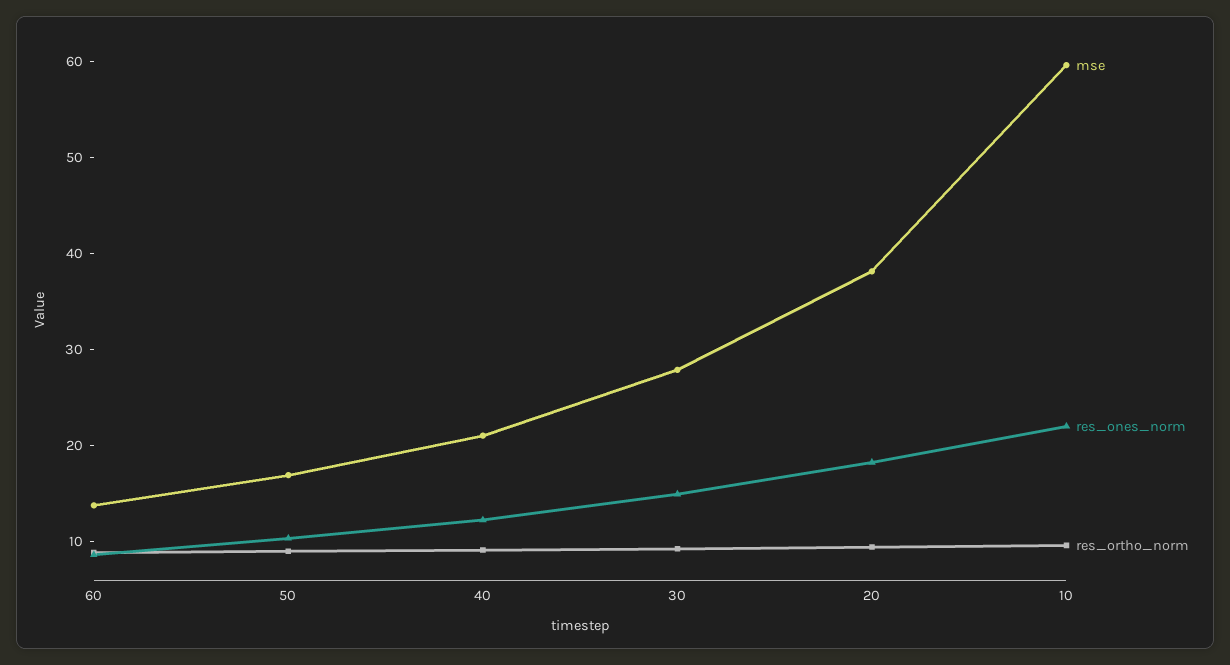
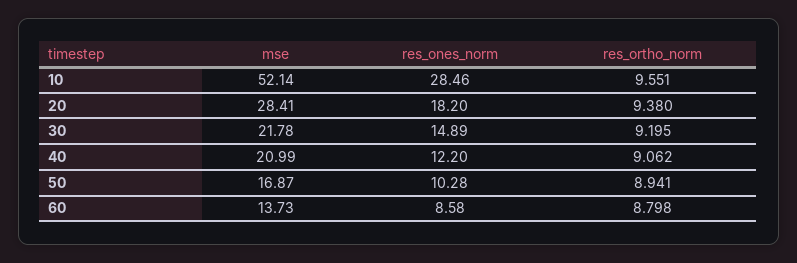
  {
    "mse": {
      "60": 13.73,
      "50": 16.87,
      "40": 20.99,
-     "30": 28,
+     "30": 21.78,
-     "20": 38,
+     "20": 28.41,
-     "10": 60
+     "10": 52.14
    },
    "res_ones_norm": {
      "60": 8.58,
      "50": 10.28,
      "40": 12.2,
      "30": 14.89,
      "20": 18.2,
-     "10": 22
+     "10": 28.46
    },
    "res_ortho_norm": {
      "60": 8.798,
      "50": 8.941,
      "40": 9.062,
      "30": 9.195,
      "20": 9.38,
      "10": 9.551
    }
  }

